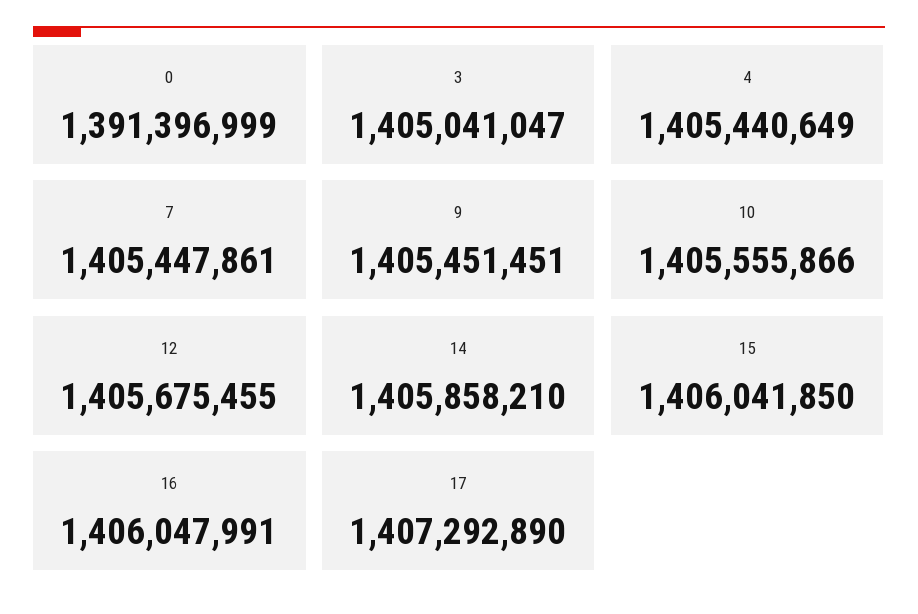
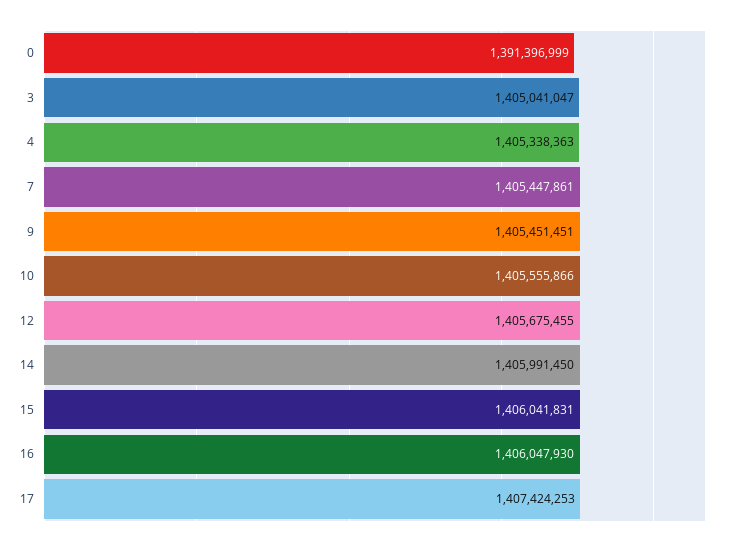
  {
    "0": 1391396999,
    "3": 1405041047,
-   "4": 1405440649,
+   "4": 1405338363,
    "7": 1405447861,
    "9": 1405451451,
    "10": 1405555866,
    "12": 1405675455,
-   "14": 1405858210,
+   "14": 1405991450,
-   "15": 1406041850,
+   "15": 1406041831,
-   "16": 1406047991,
+   "16": 1406047930,
-   "17": 1407292890
+   "17": 1407424253
  }

